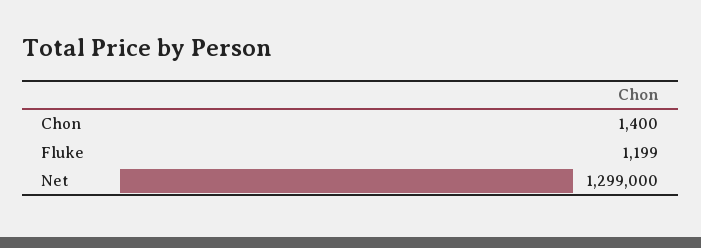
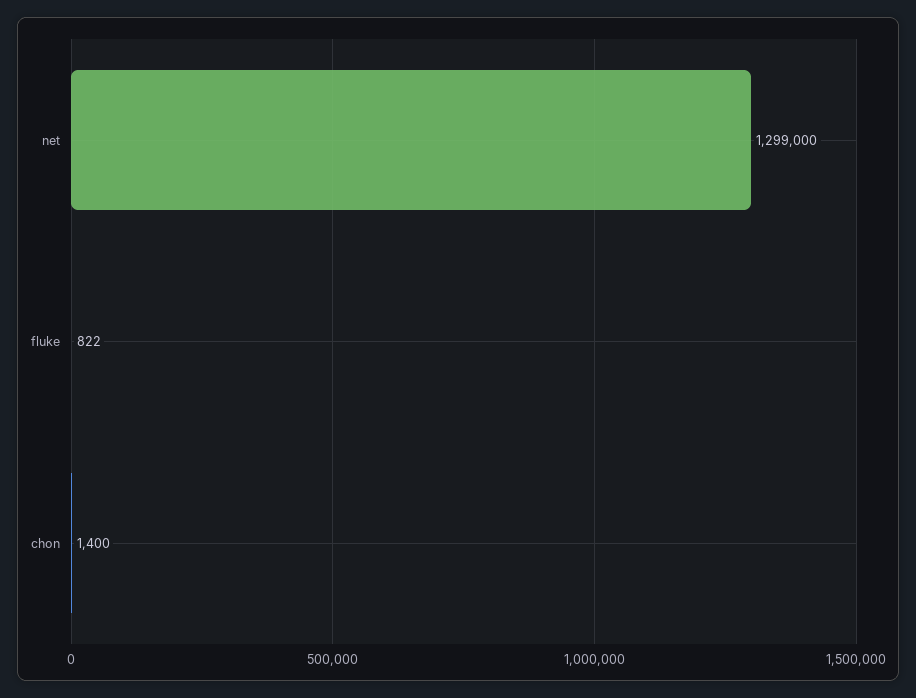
  {
    "Chon": 1400,
-   "Fluke": 1199,
+   "Fluke": 822,
    "Net": 1299000
  }

